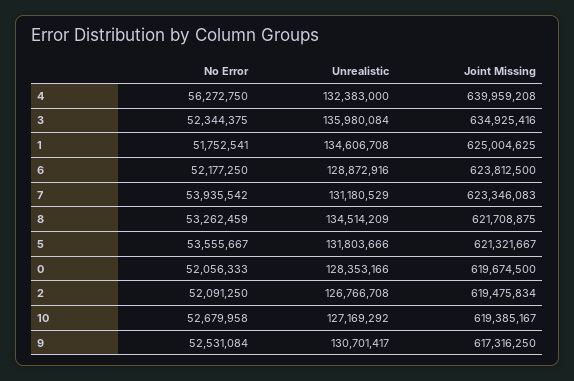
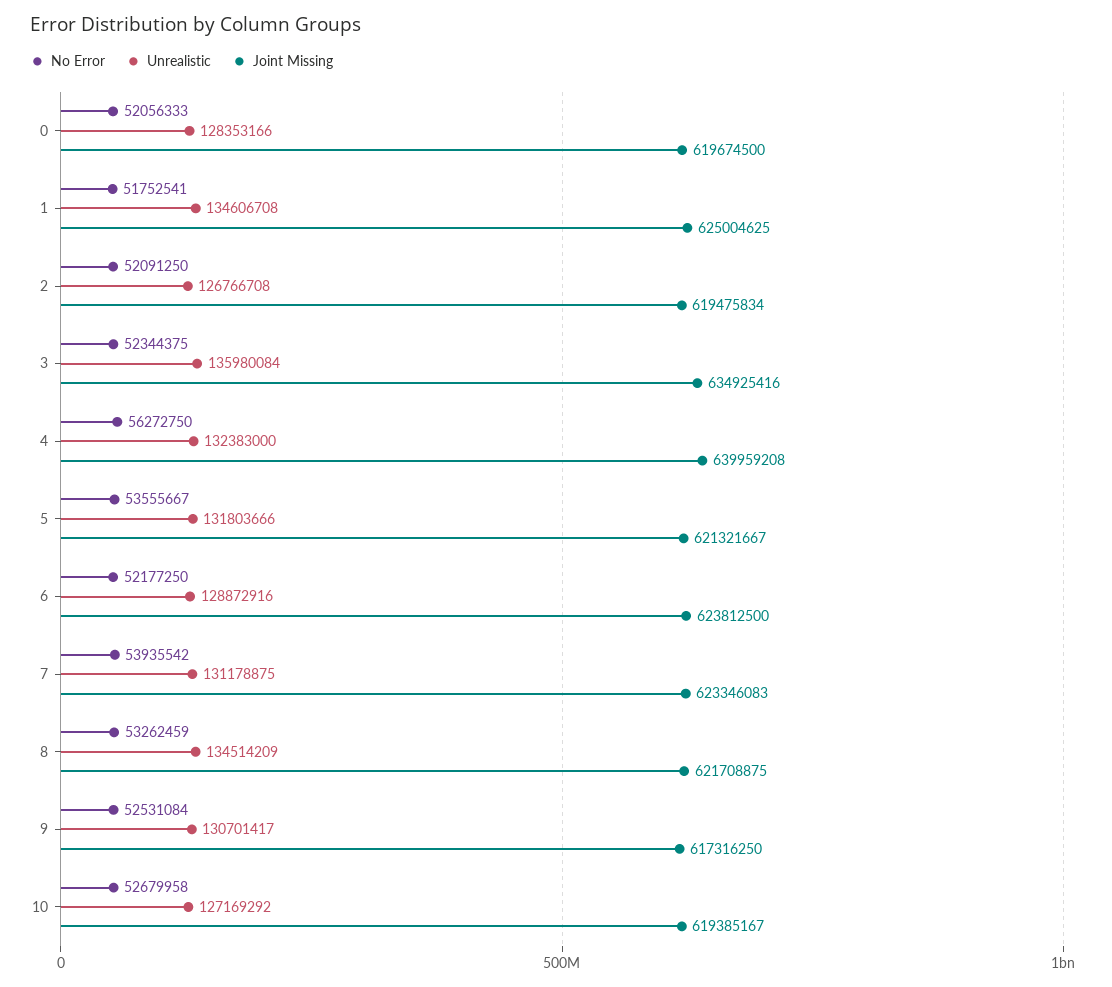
  {
    "No Error": {
      "4": 56272750,
      "3": 52344375,
      "1": 51752541,
      "6": 52177250,
      "7": 53935542,
      "8": 53262459,
      "5": 53555667,
      "0": 52056333,
      "2": 52091250,
      "10": 52679958,
      "9": 52531084
    },
    "Unrealistic": {
      "4": 132383000,
      "3": 135980084,
      "1": 134606708,
      "6": 128872916,
-     "7": 131180529,
+     "7": 131178875,
      "8": 134514209,
      "5": 131803666,
      "0": 128353166,
      "2": 126766708,
      "10": 127169292,
      "9": 130701417
    },
    "Joint Missing": {
      "4": 639959208,
      "3": 634925416,
      "1": 625004625,
      "6": 623812500,
      "7": 623346083,
      "8": 621708875,
      "5": 621321667,
      "0": 619674500,
      "2": 619475834,
      "10": 619385167,
      "9": 617316250
    }
  }

